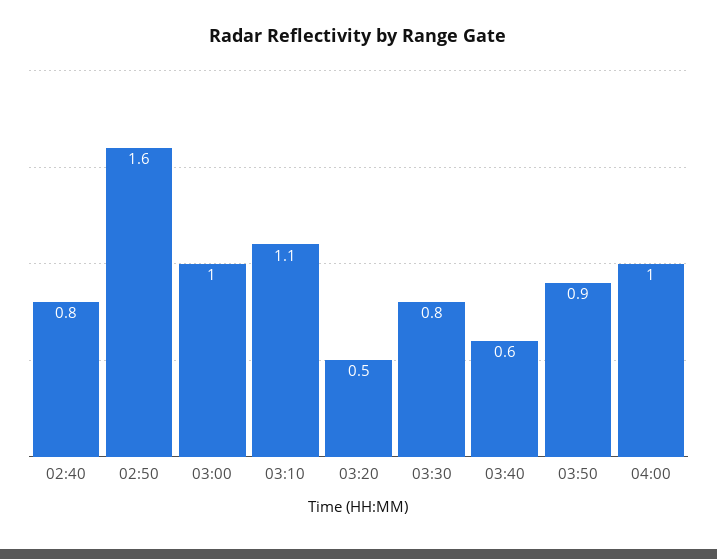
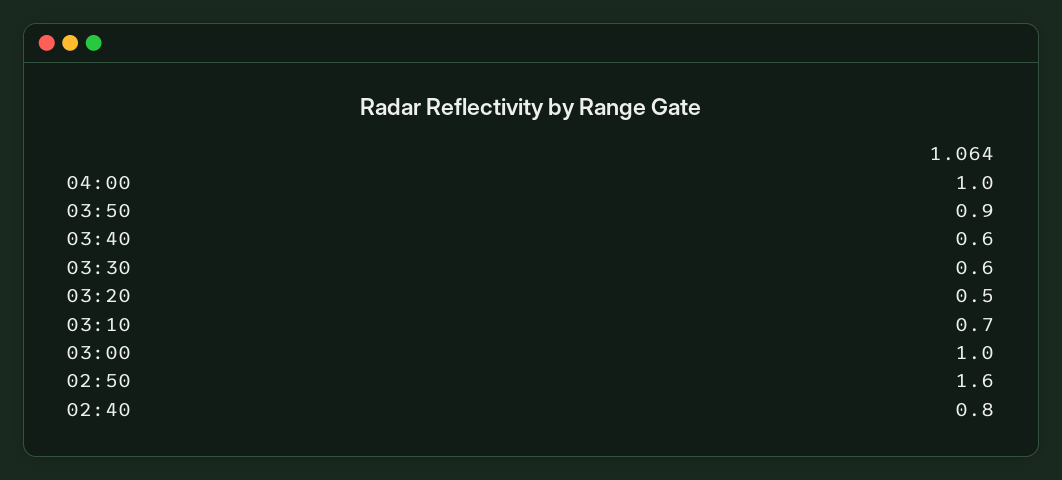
  {
    "02:40": 0.8,
    "02:50": 1.6,
    "03:00": 1,
-   "03:10": 1.1,
+   "03:10": 0.7,
    "03:20": 0.5,
-   "03:30": 0.8,
+   "03:30": 0.6,
    "03:40": 0.6,
    "03:50": 0.9,
    "04:00": 1
  }

